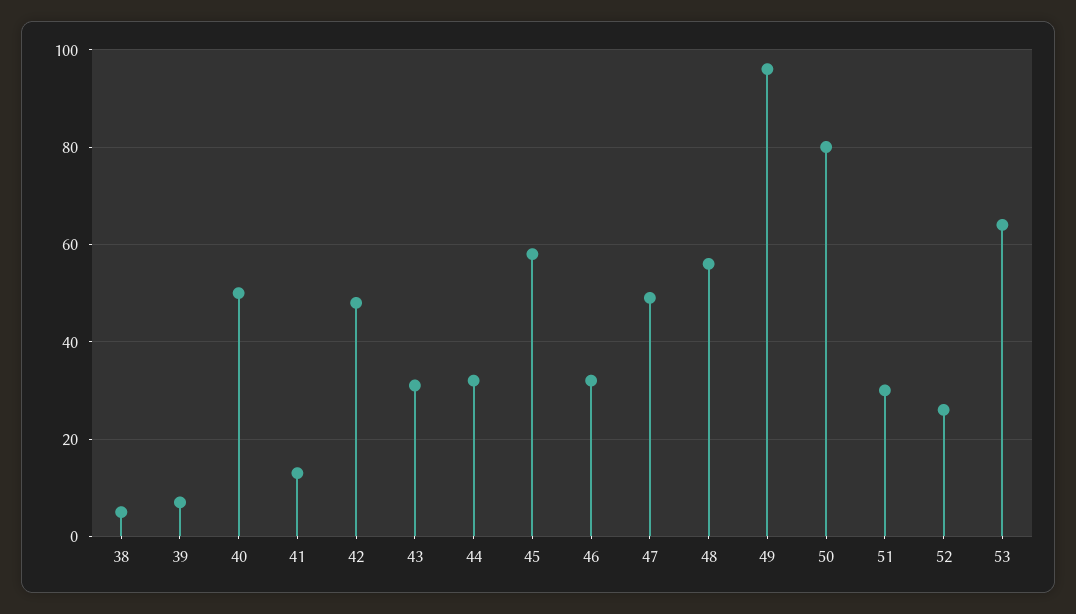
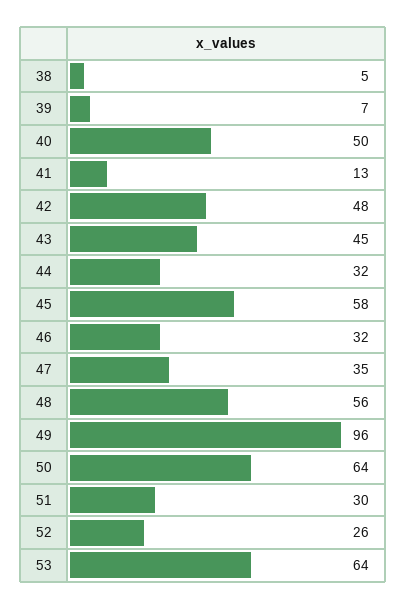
  {
    "38": 5,
    "39": 7,
    "40": 50,
    "41": 13,
    "42": 48,
-   "43": 30,
+   "43": 45,
    "44": 32,
    "45": 58,
    "46": 32,
-   "47": 50,
+   "47": 35,
    "48": 56,
    "49": 96,
-   "50": 80,
+   "50": 64,
    "51": 30,
    "52": 26,
    "53": 64
  }

